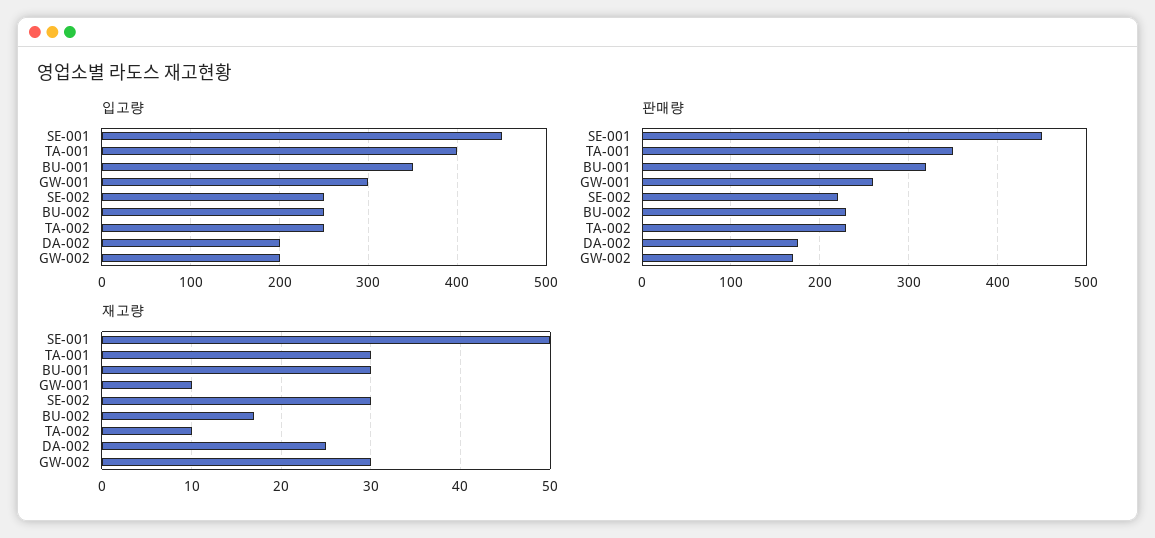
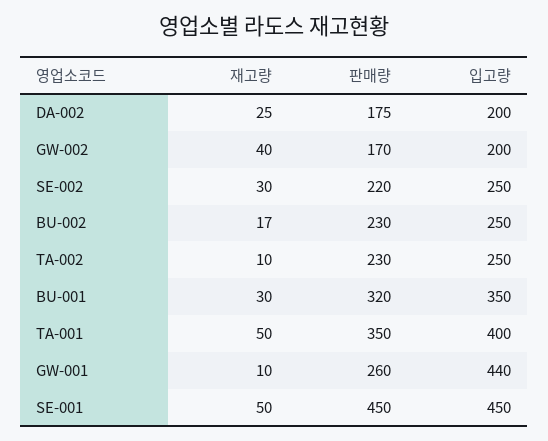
  {
    "입고량": {
      "SE-001": 450,
      "TA-001": 400,
      "BU-001": 350,
-     "GW-001": 300,
+     "GW-001": 440,
      "SE-002": 250,
      "BU-002": 250,
      "TA-002": 250,
      "DA-002": 200,
      "GW-002": 200
    },
    "판매량": {
      "SE-001": 450,
      "TA-001": 350,
      "BU-001": 320,
      "GW-001": 260,
      "SE-002": 220,
      "BU-002": 230,
      "TA-002": 230,
      "DA-002": 175,
      "GW-002": 170
    },
    "재고량": {
      "SE-001": 50,
-     "TA-001": 30,
+     "TA-001": 50,
      "BU-001": 30,
      "GW-001": 10,
      "SE-002": 30,
      "BU-002": 17,
      "TA-002": 10,
      "DA-002": 25,
-     "GW-002": 30
+     "GW-002": 40
    }
  }

